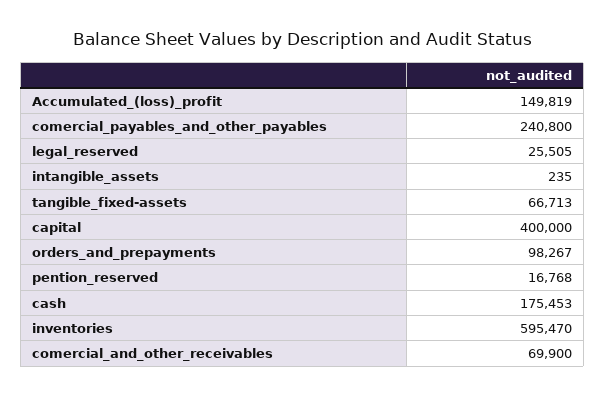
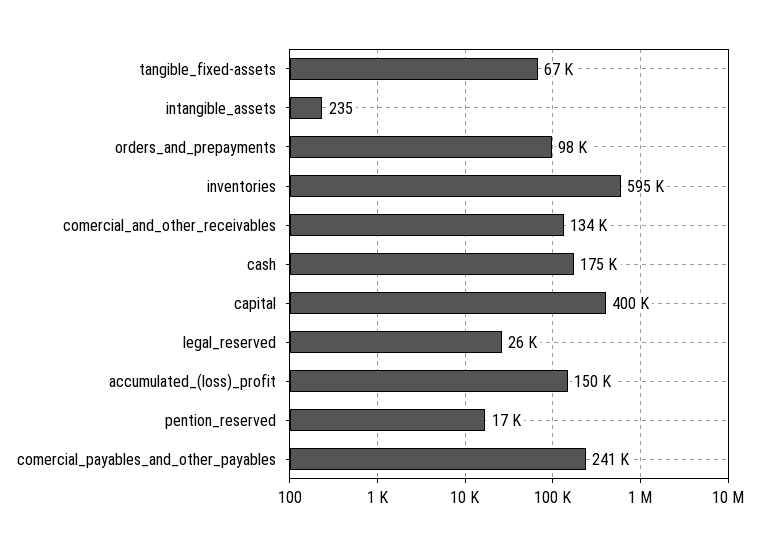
  {
    "Accumulated_(loss)_profit": 149819,
    "comercial_payables_and_other_payables": 240800,
    "legal_reserved": 25505,
    "intangible_assets": 235,
    "tangible_fixed-assets": 66713,
    "capital": 400000,
    "orders_and_prepayments": 98267,
    "pention_reserved": 16768,
    "cash": 175453,
    "inventories": 595470,
-   "comercial_and_other_receivables": 69900
+   "comercial_and_other_receivables": 134000
  }

